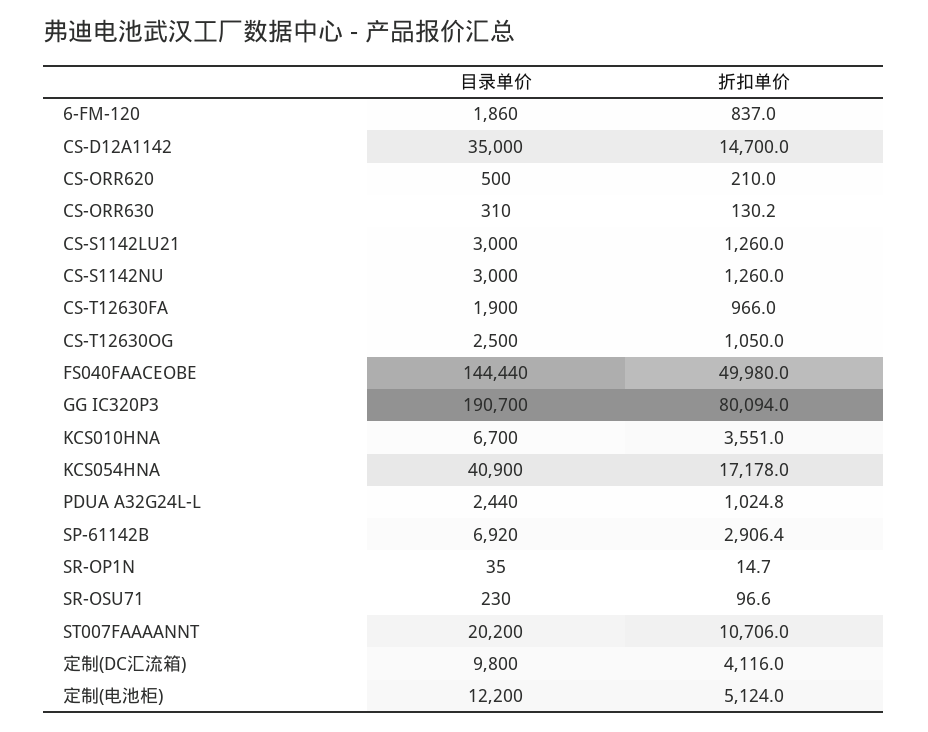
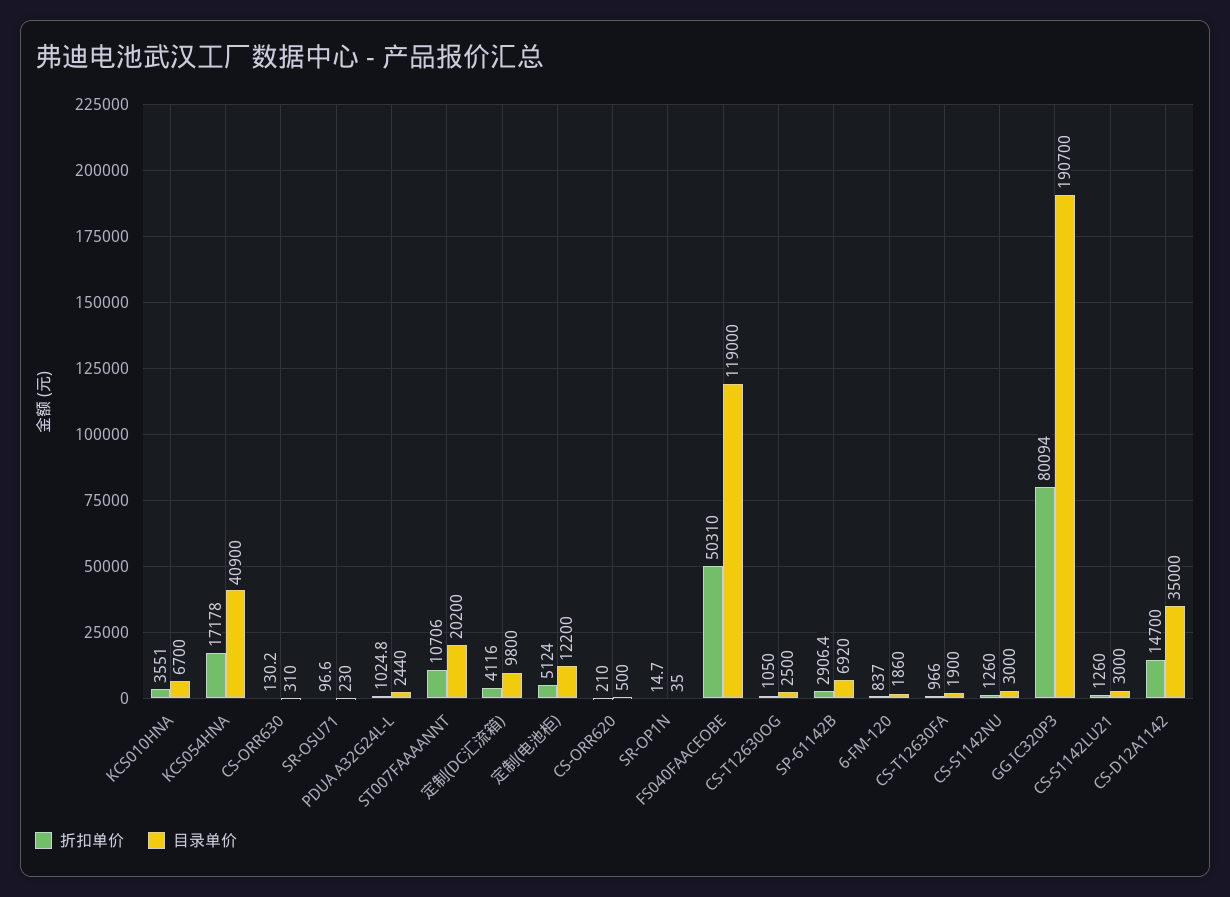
  {
    "目录单价": {
      "6-FM-120": 1860,
      "CS-D12A1142": 35000,
      "CS-ORR620": 500,
      "CS-ORR630": 310,
      "CS-S1142LU21": 3000,
      "CS-S1142NU": 3000,
      "CS-T12630FA": 1900,
      "CS-T12630OG": 2500,
-     "FS040FAACEOBE": 144440,
+     "FS040FAACEOBE": 119000,
      "GG IC320P3": 190700,
      "KCS010HNA": 6700,
      "KCS054HNA": 40900,
      "PDUA A32G24L-L": 2440,
      "SP-61142B": 6920,
      "SR-OP1N": 35,
      "SR-OSU71": 230,
      "ST007FAAAANNT": 20200,
      "定制(DC汇流箱)": 9800,
      "定制(电池柜)": 12200
    },
    "折扣单价": {
      "6-FM-120": 837,
      "CS-D12A1142": 14700,
      "CS-ORR620": 210,
      "CS-ORR630": 130.2,
      "CS-S1142LU21": 1260,
      "CS-S1142NU": 1260,
      "CS-T12630FA": 966,
      "CS-T12630OG": 1050,
-     "FS040FAACEOBE": 49980,
+     "FS040FAACEOBE": 50310,
      "GG IC320P3": 80094,
      "KCS010HNA": 3551,
      "KCS054HNA": 17178,
      "PDUA A32G24L-L": 1024.8,
      "SP-61142B": 2906.4,
      "SR-OP1N": 14.7,
      "SR-OSU71": 96.6,
      "ST007FAAAANNT": 10706,
      "定制(DC汇流箱)": 4116,
      "定制(电池柜)": 5124
    }
  }

